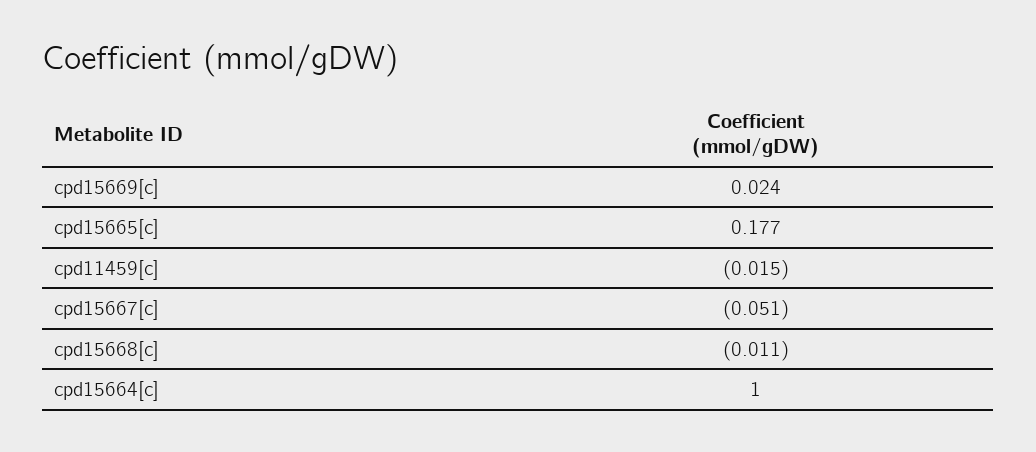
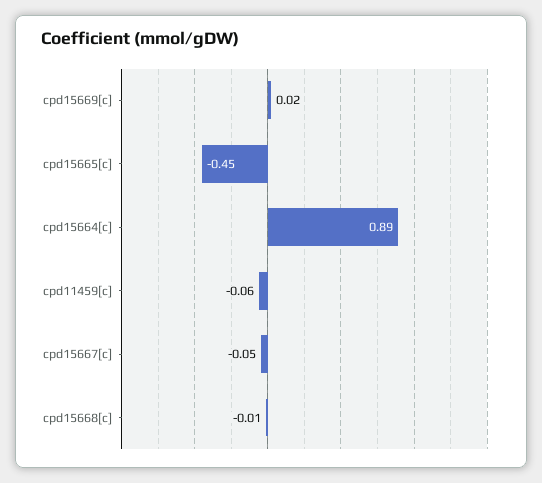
  {
    "cpd15669[c]": 0.024,
-   "cpd15665[c]": 0.177,
+   "cpd15665[c]": -0.45,
-   "cpd11459[c]": -0.015,
+   "cpd11459[c]": -0.06,
    "cpd15667[c]": -0.051,
    "cpd15668[c]": -0.011,
-   "cpd15664[c]": 1
+   "cpd15664[c]": 0.89
  }

